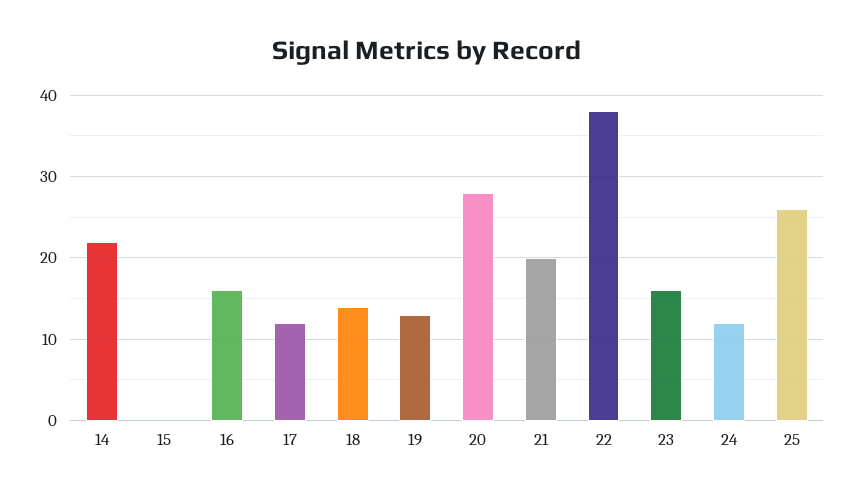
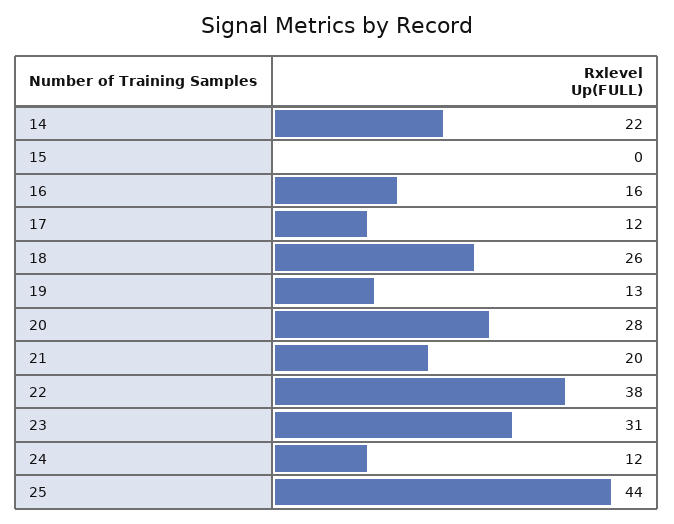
  {
    "14": 22,
    "15": 0,
    "16": 16,
    "17": 12,
-   "18": 14,
+   "18": 26,
    "19": 13,
    "20": 28,
    "21": 20,
    "22": 38,
-   "23": 16,
+   "23": 31,
    "24": 12,
-   "25": 26
+   "25": 44
  }

